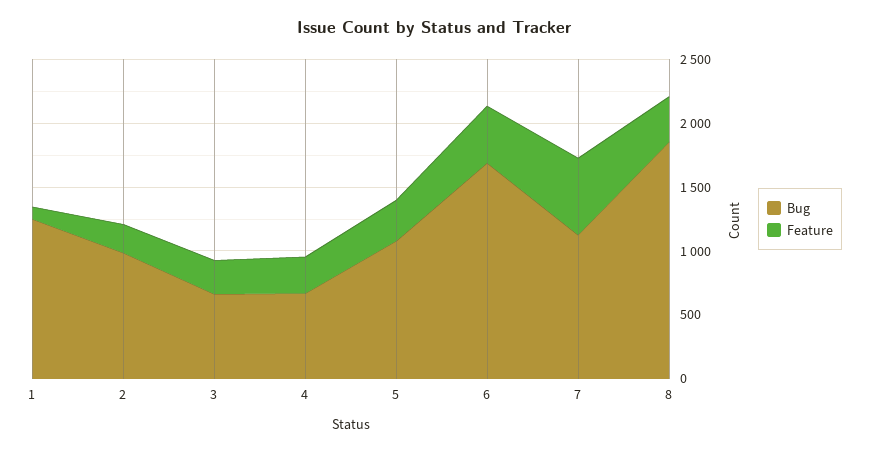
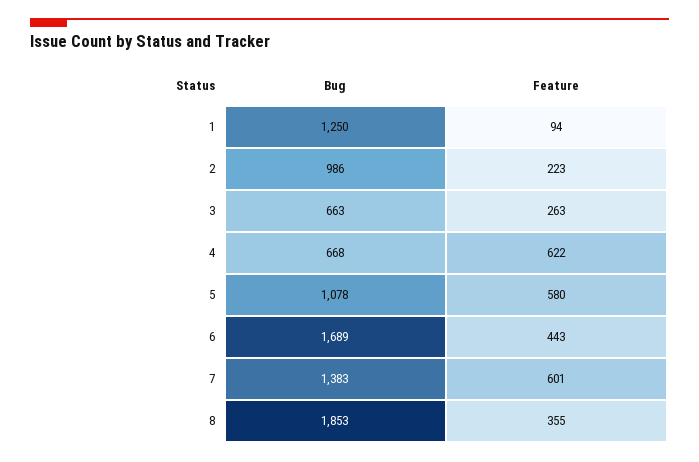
  {
    "Bug": {
      "1": 1250,
      "2": 986,
      "3": 663,
      "4": 668,
      "5": 1078,
      "6": 1689,
-     "7": 1100,
+     "7": 1383,
      "8": 1853
    },
    "Feature": {
      "1": 94,
      "2": 223,
      "3": 263,
-     "4": 300,
+     "4": 622,
-     "5": 300,
+     "5": 580,
      "6": 443,
      "7": 601,
      "8": 355
    }
  }

